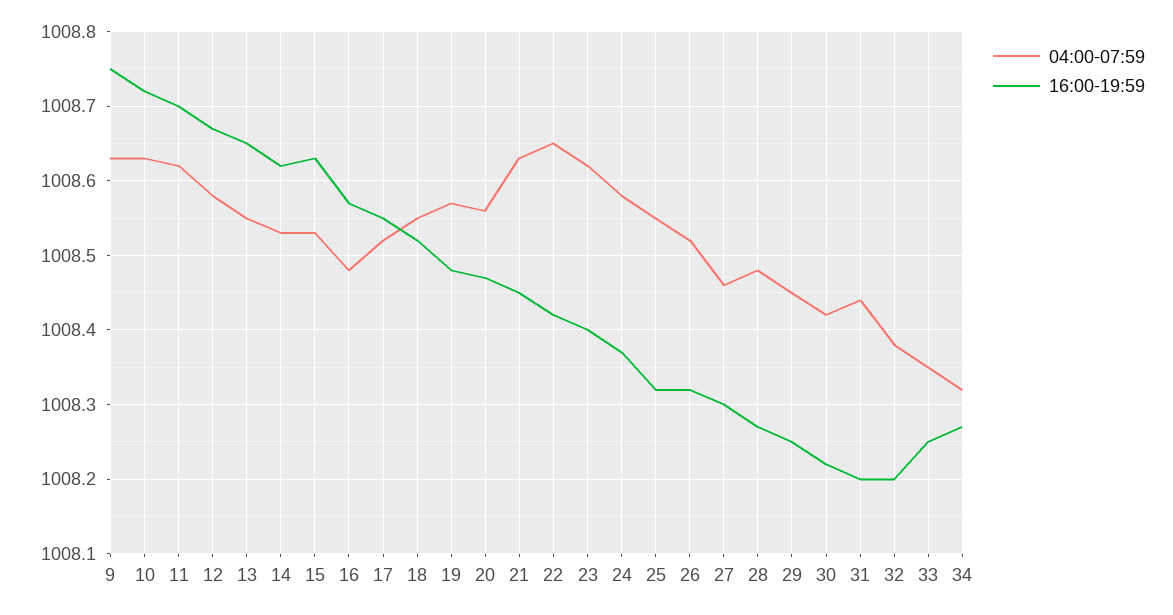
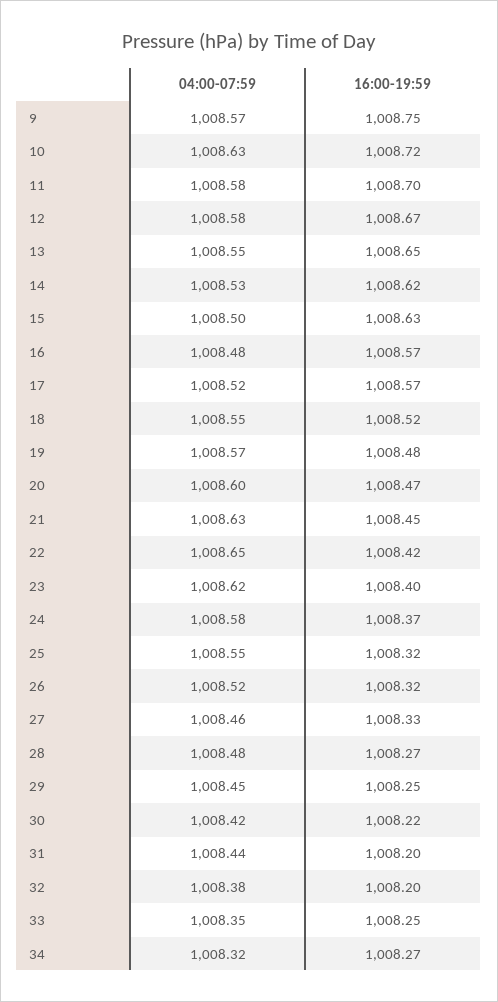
  {
    "04:00-07:59": {
-     "9": 1008.63,
+     "9": 1008.57,
      "10": 1008.63,
-     "11": 1008.62,
+     "11": 1008.58,
      "12": 1008.58,
      "13": 1008.55,
      "14": 1008.53,
-     "15": 1008.53,
+     "15": 1008.5,
      "16": 1008.48,
      "17": 1008.52,
      "18": 1008.55,
      "19": 1008.57,
-     "20": 1008.56,
+     "20": 1008.6,
      "21": 1008.63,
      "22": 1008.65,
      "23": 1008.62,
      "24": 1008.58,
      "25": 1008.55,
      "26": 1008.52,
      "27": 1008.46,
      "28": 1008.48,
      "29": 1008.45,
      "30": 1008.42,
      "31": 1008.44,
      "32": 1008.38,
      "33": 1008.35,
      "34": 1008.32
    },
    "16:00-19:59": {
      "9": 1008.75,
      "10": 1008.72,
      "11": 1008.7,
      "12": 1008.67,
      "13": 1008.65,
      "14": 1008.62,
      "15": 1008.63,
      "16": 1008.57,
-     "17": 1008.55,
+     "17": 1008.57,
      "18": 1008.52,
      "19": 1008.48,
      "20": 1008.47,
      "21": 1008.45,
      "22": 1008.42,
      "23": 1008.4,
      "24": 1008.37,
      "25": 1008.32,
      "26": 1008.32,
-     "27": 1008.3,
+     "27": 1008.33,
      "28": 1008.27,
      "29": 1008.25,
      "30": 1008.22,
      "31": 1008.2,
      "32": 1008.2,
      "33": 1008.25,
      "34": 1008.27
    }
  }

